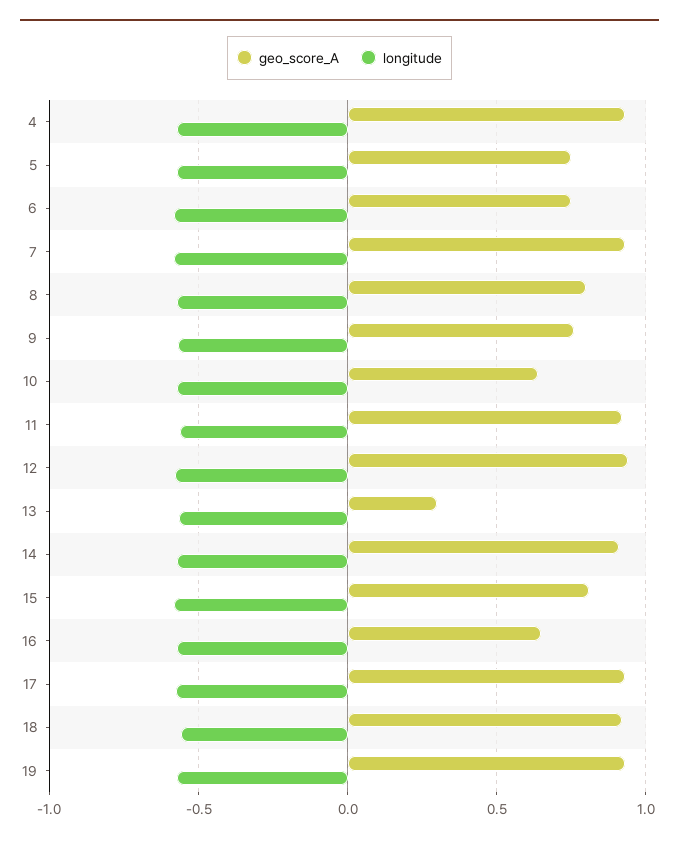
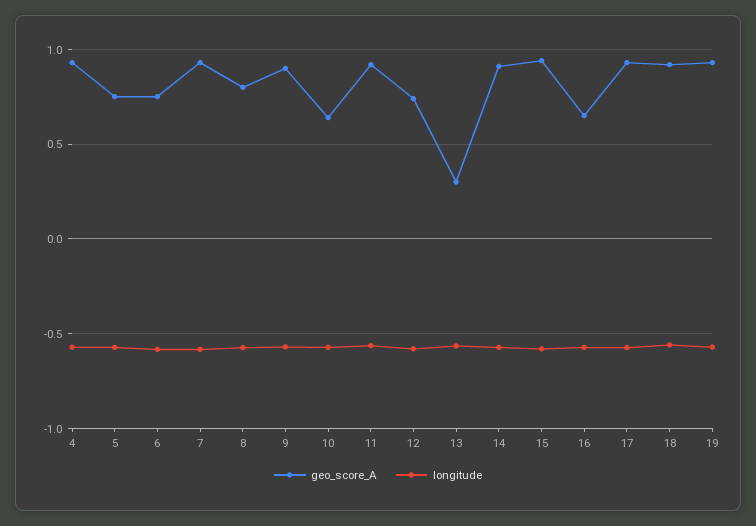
  {
    "geo_score_A": {
      "4": 0.95,
      "5": 0.75,
      "6": 0.75,
      "7": 0.95,
      "8": 0.8,
-     "9": 0.75,
+     "9": 0.9,
      "10": 0.65,
      "11": 0.9,
-     "12": 0.95,
+     "12": 0.75,
      "13": 0.3,
      "14": 0.9,
-     "15": 0.8,
+     "15": 0.95,
      "16": 0.65,
      "17": 0.95,
      "18": 0.9,
      "19": 0.95
    },
    "longitude": {
      "4": -0.55,
      "5": -0.55,
      "6": -0.6,
      "7": -0.6,
      "8": -0.55,
      "9": -0.55,
      "10": -0.55,
      "11": -0.55,
      "12": -0.6,
      "13": -0.55,
      "14": -0.55,
      "15": -0.6,
      "16": -0.55,
      "17": -0.55,
      "18": -0.55,
      "19": -0.55
    }
  }

